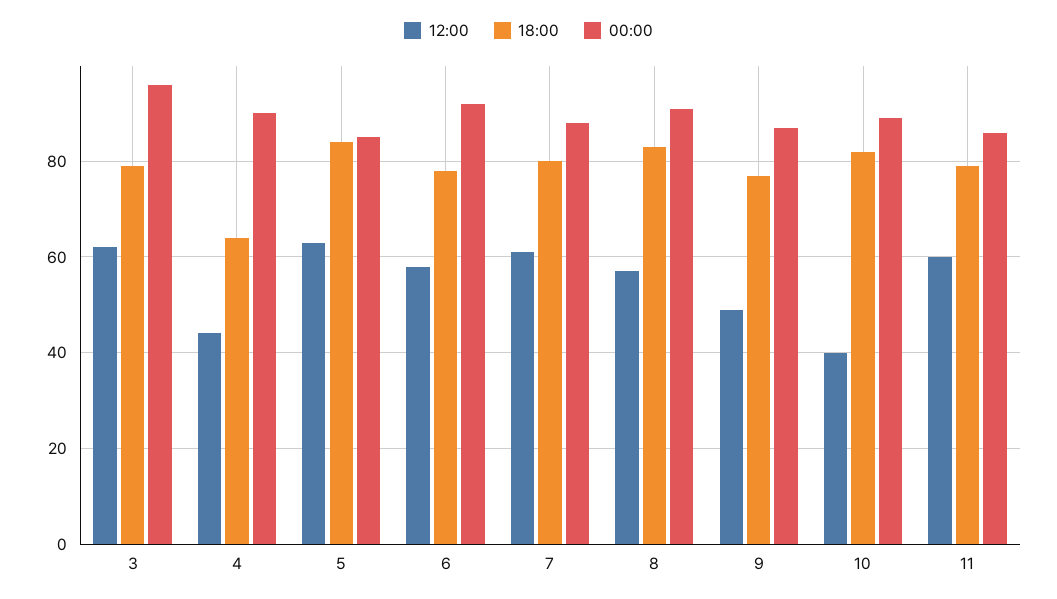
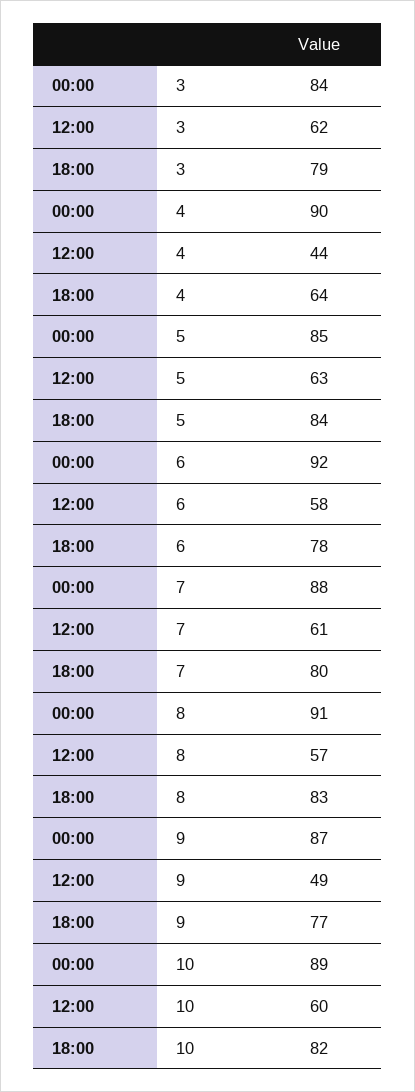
  {
    "12:00": {
      "3": 62,
      "4": 44,
      "5": 63,
      "6": 58,
      "7": 61,
      "8": 57,
      "9": 49,
-     "10": 40,
+     "10": 60
-     "11": 60
    },
    "18:00": {
      "3": 79,
      "4": 64,
      "5": 84,
      "6": 78,
      "7": 80,
      "8": 83,
      "9": 77,
-     "10": 82,
+     "10": 82
-     "11": 80
    },
    "00:00": {
-     "3": 95,
+     "3": 84,
      "4": 90,
      "5": 85,
      "6": 92,
      "7": 88,
      "8": 91,
      "9": 87,
-     "10": 89,
+     "10": 89
-     "11": 85
    }
  }

